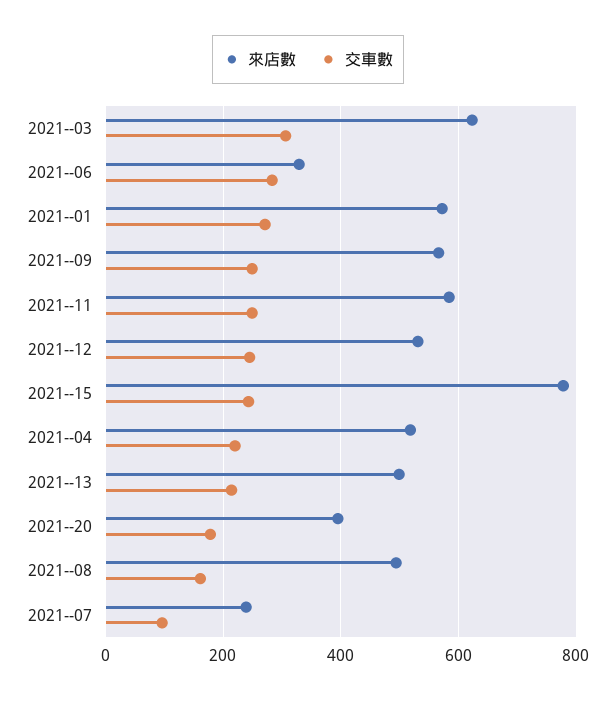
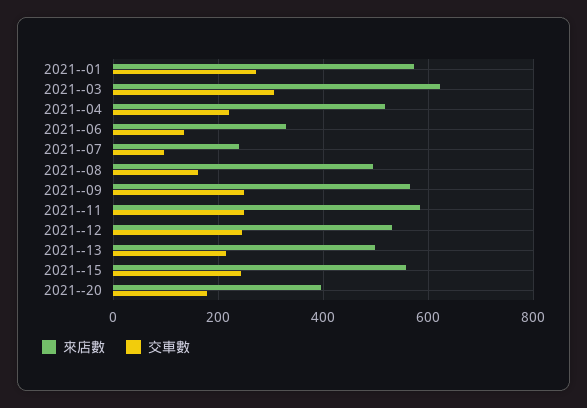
  {
    "來店數": {
      "2021--03": 620,
      "2021--06": 320,
      "2021--01": 580,
      "2021--09": 560,
      "2021--11": 580,
      "2021--12": 540,
-     "2021--15": 780,
+     "2021--15": 560,
      "2021--04": 520,
      "2021--13": 500,
      "2021--20": 400,
      "2021--08": 500,
      "2021--07": 240
    },
    "交車數": {
      "2021--03": 300,
-     "2021--06": 280,
+     "2021--06": 140,
      "2021--01": 280,
      "2021--09": 240,
      "2021--11": 240,
      "2021--12": 240,
      "2021--15": 240,
      "2021--04": 220,
      "2021--13": 220,
      "2021--20": 180,
      "2021--08": 160,
      "2021--07": 100
    }
  }

